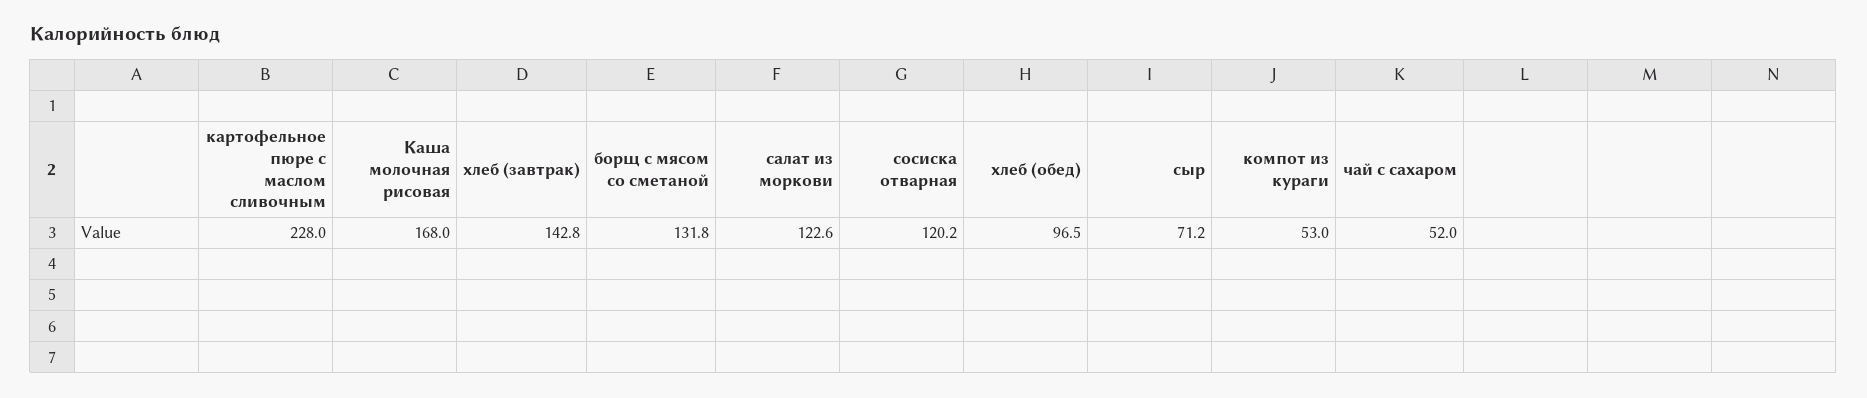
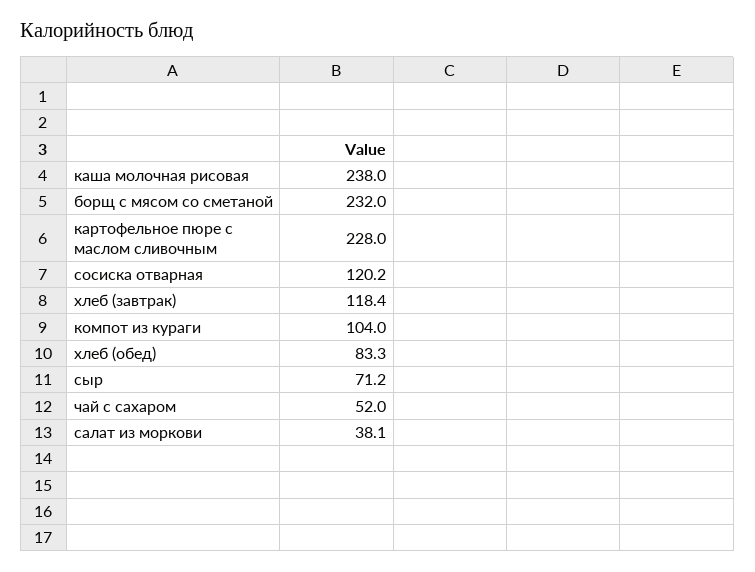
  {
    "картофельное пюре с маслом сливочным": 228,
-   "Каша молочная рисовая": 168,
+   "Каша молочная рисовая": 238,
-   "хлеб (завтрак)": 142.8,
+   "хлеб (завтрак)": 118.4,
-   "борщ с мясом со сметаной": 131.8,
+   "борщ с мясом со сметаной": 232,
-   "салат из моркови": 122.6,
+   "салат из моркови": 38.1,
    "сосиска отварная": 120.2,
-   "хлеб (обед)": 96.5,
+   "хлеб (обед)": 83.3,
    "сыр": 71.2,
-   "компот из кураги": 53,
+   "компот из кураги": 104,
    "чай с сахаром": 52
  }

